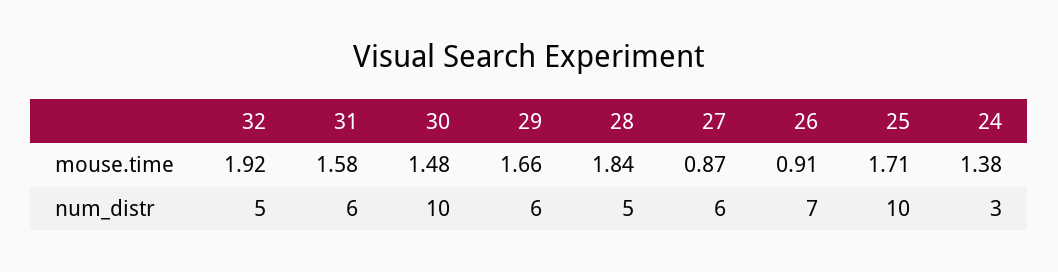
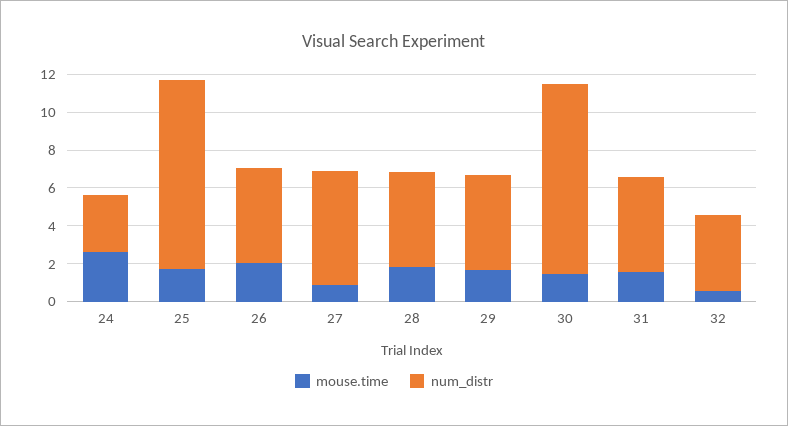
  {
    "mouse.time": {
-     "32": 1.92,
+     "32": 0.5,
      "31": 1.58,
      "30": 1.48,
      "29": 1.66,
      "28": 1.84,
      "27": 0.87,
-     "26": 0.91,
+     "26": 2,
      "25": 1.71,
-     "24": 1.38
+     "24": 2.5
    },
    "num_distr": {
-     "32": 5,
+     "32": 4,
-     "31": 6,
+     "31": 5,
      "30": 10,
-     "29": 6,
+     "29": 5,
      "28": 5,
      "27": 6,
-     "26": 7,
+     "26": 5,
      "25": 10,
      "24": 3
    }
  }

